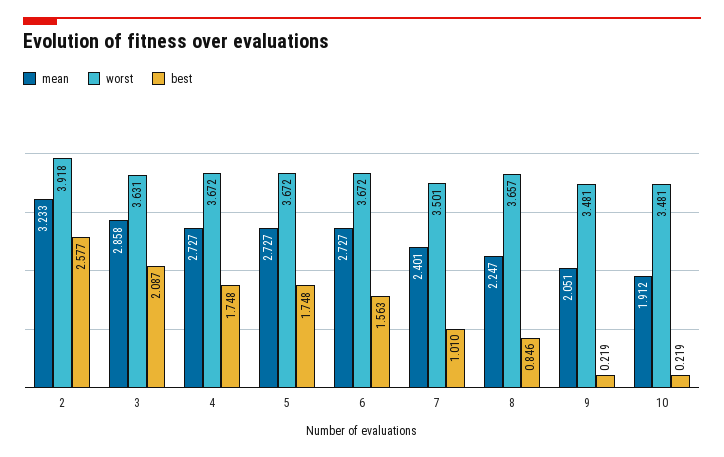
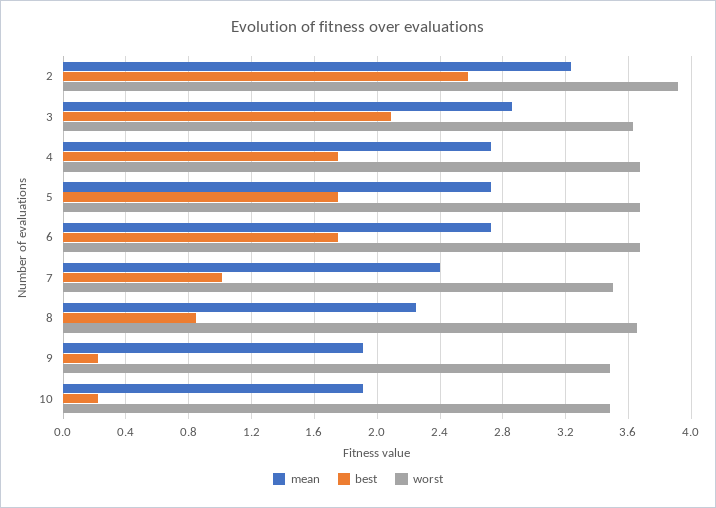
  {
    "mean": {
      "2": 3.233,
      "3": 2.858,
      "4": 2.727,
      "5": 2.727,
      "6": 2.727,
      "7": 2.401,
      "8": 2.247,
-     "9": 2.051,
+     "9": 1.9,
      "10": 1.912
    },
    "worst": {
      "2": 3.918,
      "3": 3.631,
      "4": 3.672,
      "5": 3.672,
      "6": 3.672,
      "7": 3.501,
      "8": 3.657,
      "9": 3.481,
      "10": 3.481
    },
    "best": {
      "2": 2.577,
      "3": 2.087,
      "4": 1.748,
      "5": 1.748,
-     "6": 1.563,
+     "6": 1.75,
      "7": 1.01,
      "8": 0.846,
      "9": 0.219,
      "10": 0.219
    }
  }

